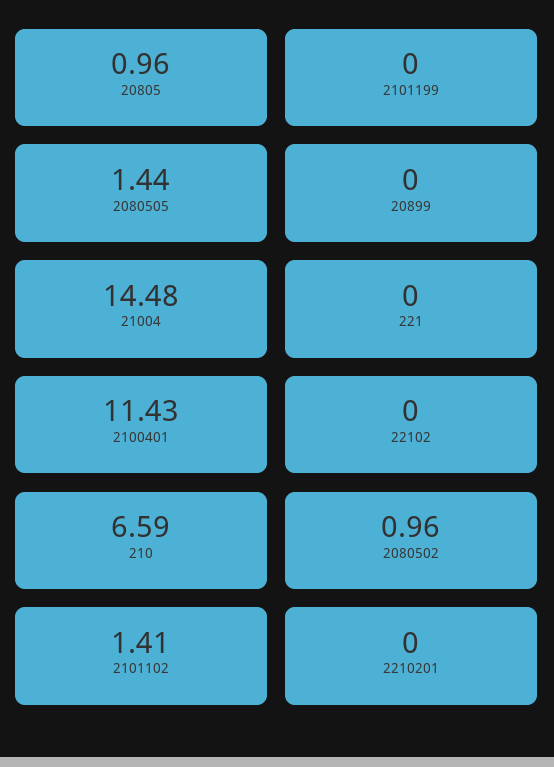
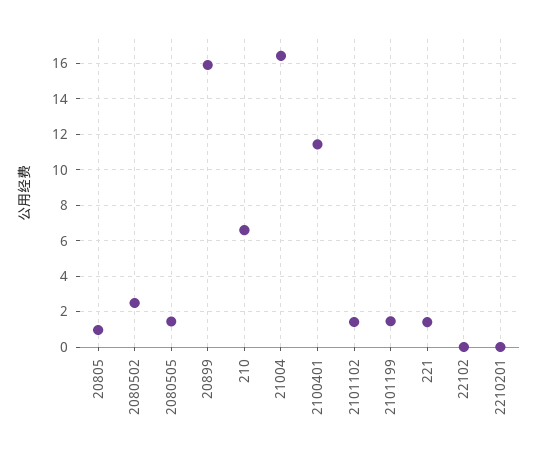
  {
    "20805": 0.96,
-   "2101199": 0,
+   "2101199": 1.5,
    "2080505": 1.44,
-   "20899": 0,
+   "20899": 16,
-   "21004": 14.48,
+   "21004": 16.5,
-   "221": 0,
+   "221": 1.5,
    "2100401": 11.43,
    "22102": 0,
    "210": 6.59,
-   "2080502": 0.96,
+   "2080502": 2.5,
    "2101102": 1.41,
    "2210201": 0
  }

